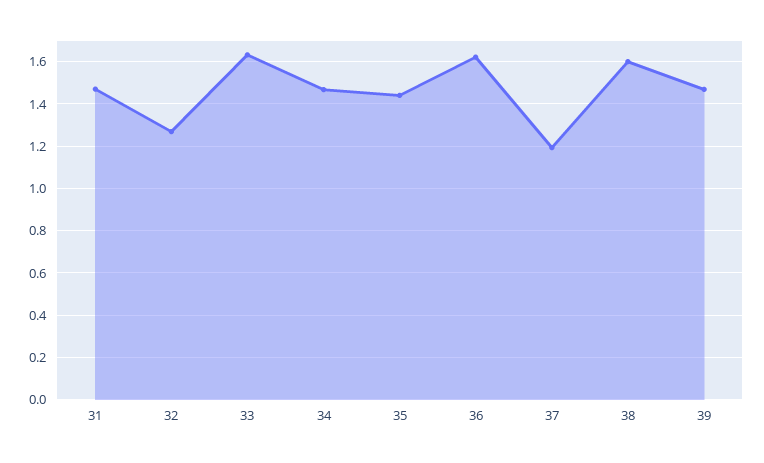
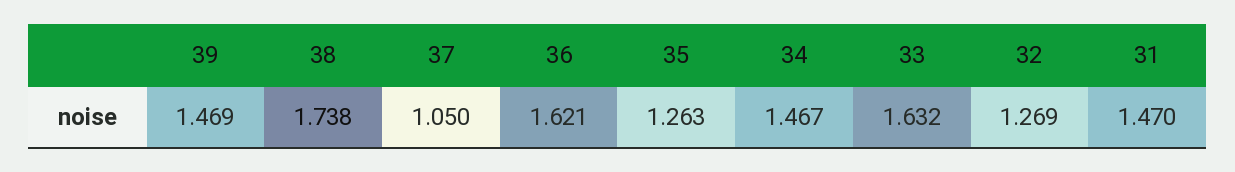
  {
    "31": 1.47,
    "32": 1.269,
    "33": 1.632,
    "34": 1.467,
-   "35": 1.45,
+   "35": 1.263,
    "36": 1.621,
-   "37": 1.2,
+   "37": 1.05,
-   "38": 1.6,
+   "38": 1.738,
    "39": 1.469
  }

